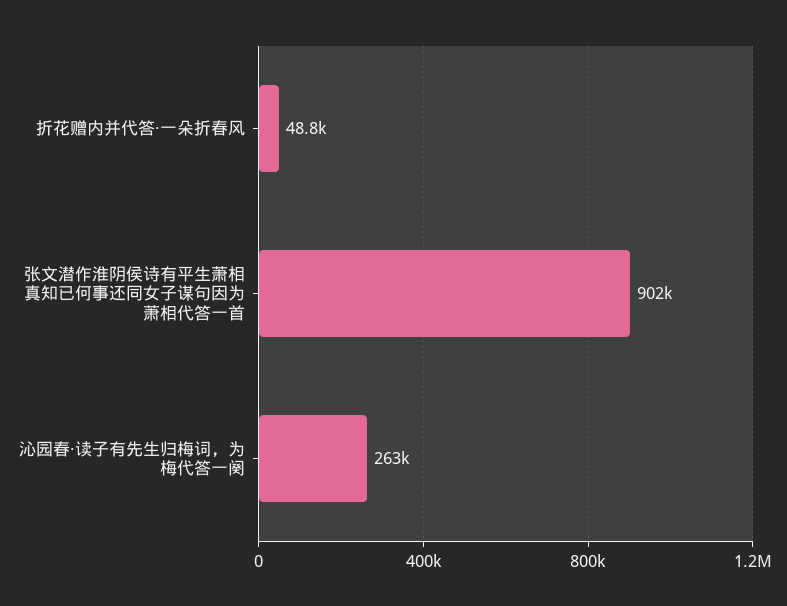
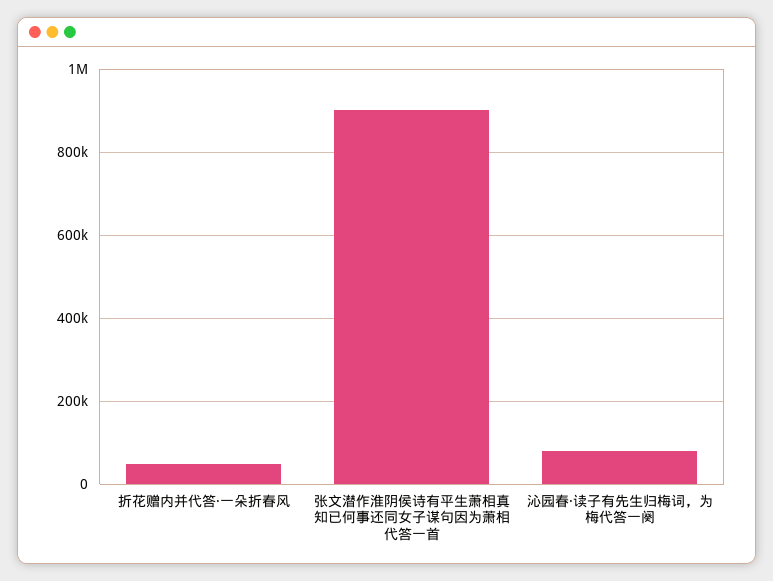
  {
    "折花赠内并代答·一朵折春风": 48800,
    "张文潜作淮阴侯诗有平生萧相真知已何事还同女子谋句因为萧相代答一首": 902000,
-   "沁园春·读子有先生归梅词，为梅代答一阕": 263000
+   "沁园春·读子有先生归梅词，为梅代答一阕": 80000
  }

